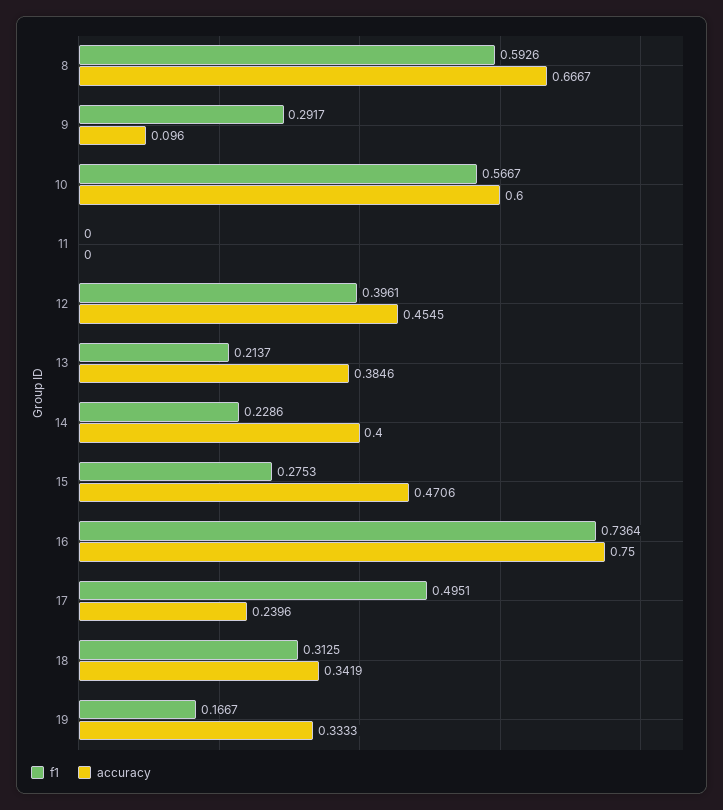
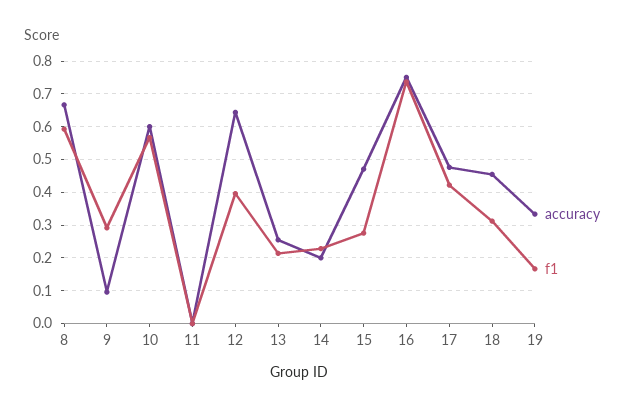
  {
    "f1": {
      "8": 0.5926,
      "9": 0.2917,
      "10": 0.5667,
      "11": 0,
      "12": 0.3961,
      "13": 0.2137,
      "14": 0.2286,
      "15": 0.2753,
      "16": 0.7364,
-     "17": 0.4951,
+     "17": 0.42,
      "18": 0.3125,
      "19": 0.1667
    },
    "accuracy": {
      "8": 0.6667,
      "9": 0.096,
      "10": 0.6,
      "11": 0,
-     "12": 0.4545,
+     "12": 0.64,
-     "13": 0.3846,
+     "13": 0.26,
-     "14": 0.4,
+     "14": 0.2,
      "15": 0.4706,
      "16": 0.75,
-     "17": 0.2396,
+     "17": 0.48,
-     "18": 0.3419,
+     "18": 0.46,
      "19": 0.3333
    }
  }

